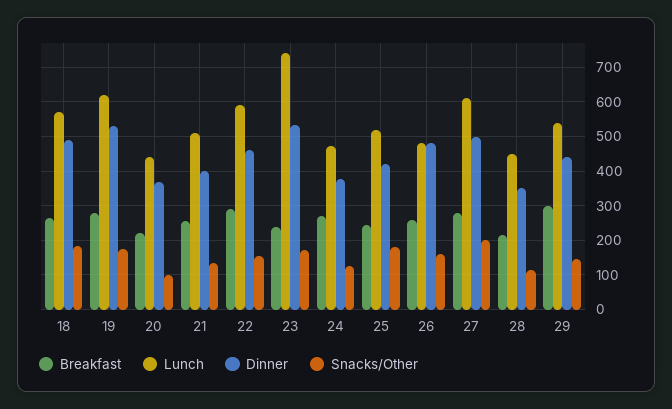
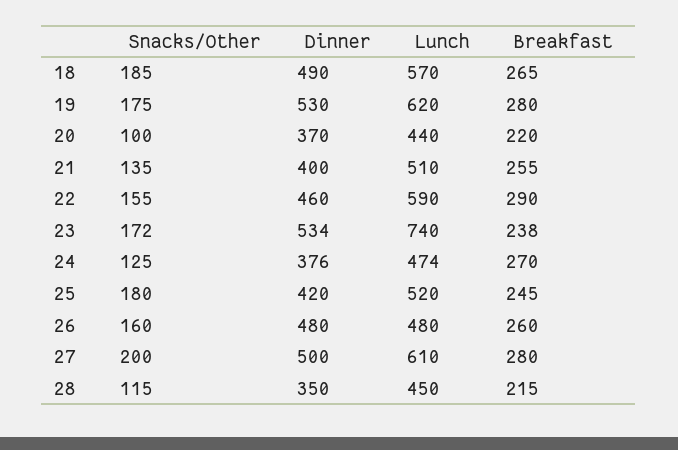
  {
    "Breakfast": {
      "18": 265,
      "19": 280,
      "20": 220,
      "21": 255,
      "22": 290,
      "23": 238,
      "24": 270,
      "25": 245,
      "26": 260,
      "27": 280,
-     "28": 215,
+     "28": 215
-     "29": 300
    },
    "Lunch": {
      "18": 570,
      "19": 620,
      "20": 440,
      "21": 510,
      "22": 590,
      "23": 740,
      "24": 474,
      "25": 520,
      "26": 480,
      "27": 610,
-     "28": 450,
+     "28": 450
-     "29": 540
    },
    "Dinner": {
      "18": 490,
      "19": 530,
      "20": 370,
      "21": 400,
      "22": 460,
      "23": 534,
      "24": 376,
      "25": 420,
      "26": 480,
      "27": 500,
-     "28": 350,
+     "28": 350
-     "29": 440
    },
    "Snacks/Other": {
      "18": 185,
      "19": 175,
      "20": 100,
      "21": 135,
      "22": 155,
      "23": 172,
      "24": 125,
      "25": 180,
      "26": 160,
      "27": 200,
-     "28": 115,
+     "28": 115
-     "29": 140
    }
  }

